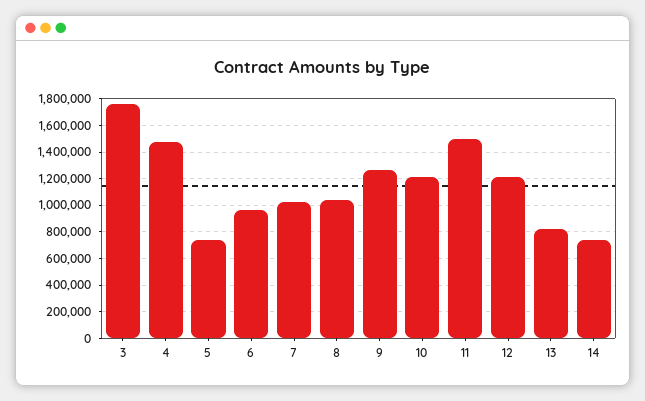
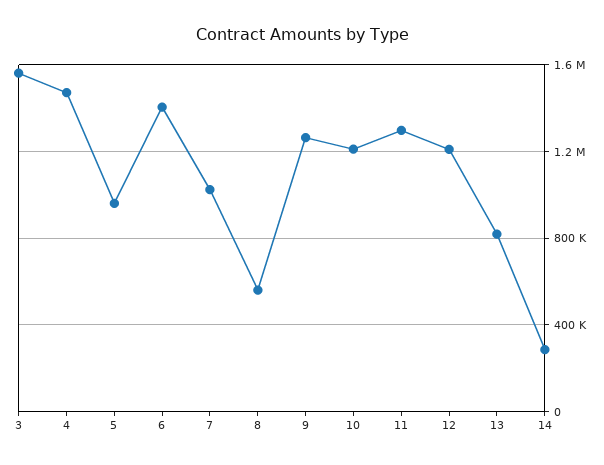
  {
-   "3": 1750000,
+   "3": 1550000,
    "4": 1450000,
-   "5": 750000,
+   "5": 950000,
-   "6": 950000,
+   "6": 1400000,
    "7": 1000000,
-   "8": 1050000,
+   "8": 550000,
    "9": 1250000,
    "10": 1200000,
-   "11": 1500000,
+   "11": 1300000,
    "12": 1200000,
    "13": 800000,
-   "14": 750000
+   "14": 300000
  }

